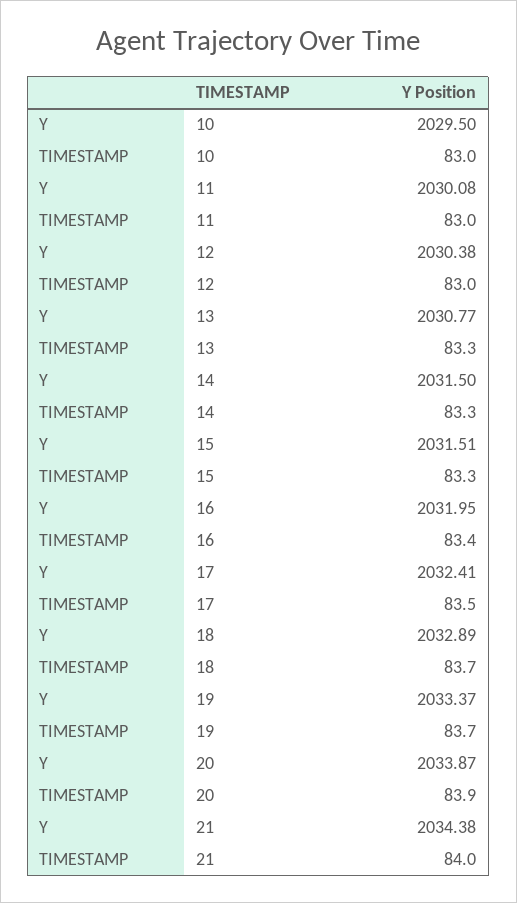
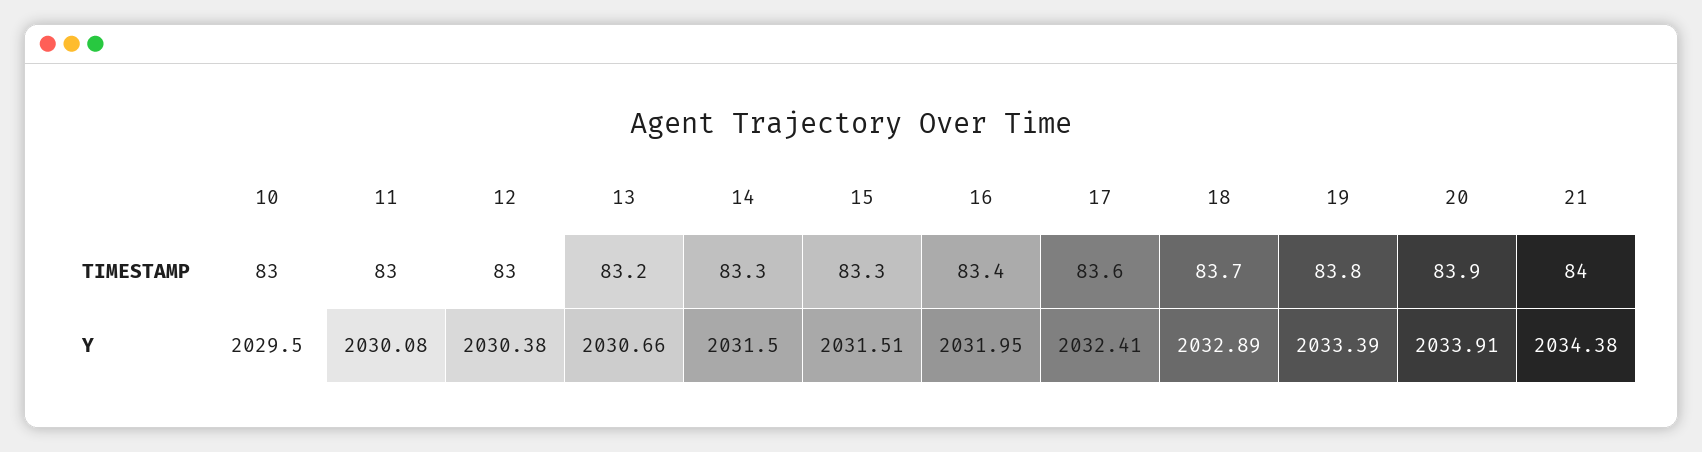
  {
    "Y": {
      "10": 2029.5,
      "11": 2030.08,
      "12": 2030.38,
-     "13": 2030.77,
+     "13": 2030.66,
      "14": 2031.5,
      "15": 2031.51,
      "16": 2031.95,
      "17": 2032.41,
      "18": 2032.89,
-     "19": 2033.37,
+     "19": 2033.39,
-     "20": 2033.87,
+     "20": 2033.91,
      "21": 2034.38
    },
    "TIMESTAMP": {
      "10": 83,
      "11": 83,
      "12": 83,
-     "13": 83.3,
+     "13": 83.2,
      "14": 83.3,
      "15": 83.3,
      "16": 83.4,
-     "17": 83.5,
+     "17": 83.6,
      "18": 83.7,
-     "19": 83.7,
+     "19": 83.8,
      "20": 83.9,
      "21": 84
    }
  }

